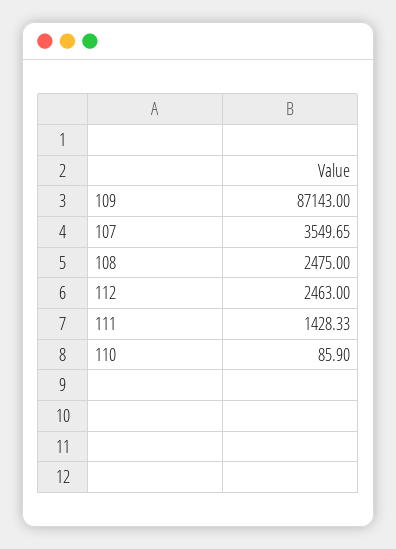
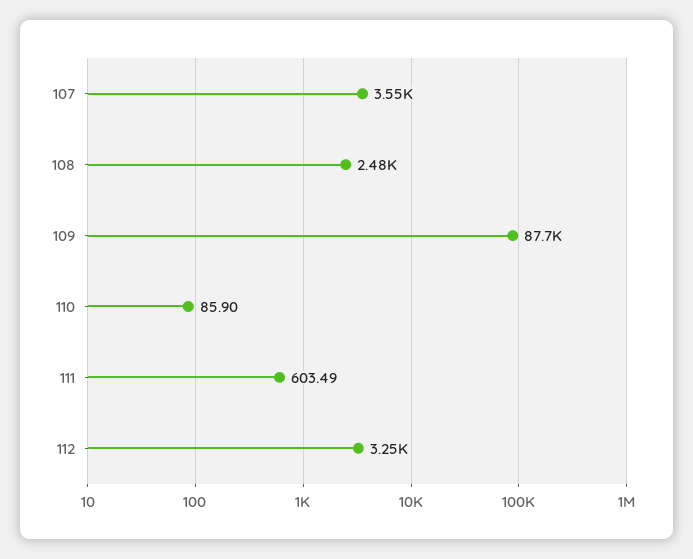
  {
-   "109": 87143,
+   "109": 87700,
    "107": 3549.65,
    "108": 2475,
-   "112": 2463,
+   "112": 3250,
-   "111": 1428.33,
+   "111": 603.49,
    "110": 85.9
  }

